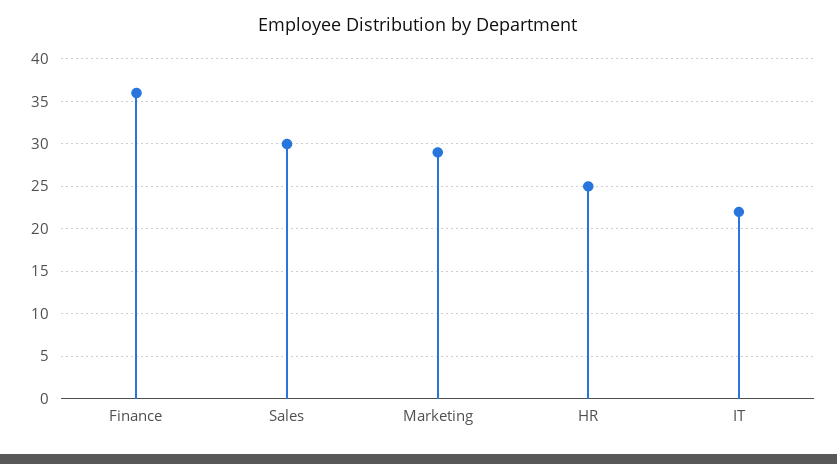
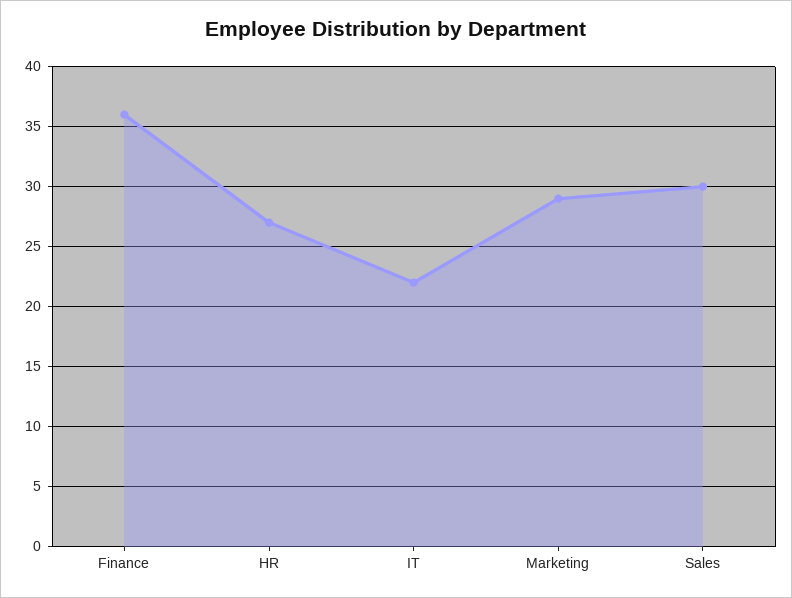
  {
    "Finance": 36,
    "Sales": 30,
    "Marketing": 29,
-   "HR": 25,
+   "HR": 27,
    "IT": 22
  }

